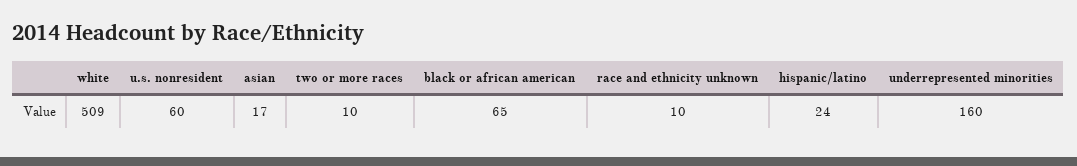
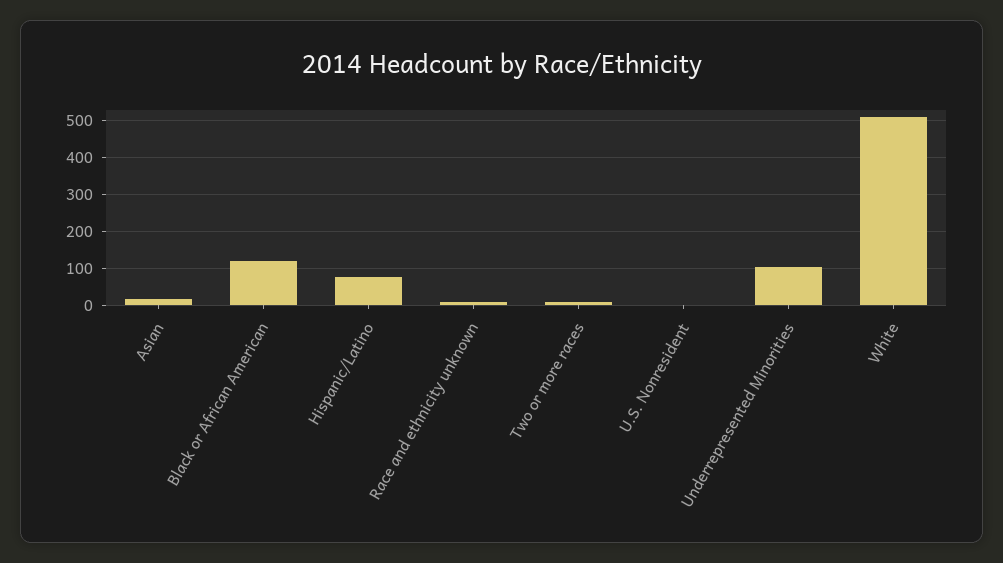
  {
    "white": 509,
-   "u.s. nonresident": 60,
+   "u.s. nonresident": 0,
    "asian": 17,
    "two or more races": 10,
-   "black or african american": 65,
+   "black or african american": 120,
    "race and ethnicity unknown": 10,
-   "hispanic/latino": 24,
+   "hispanic/latino": 80,
-   "underrepresented minorities": 160
+   "underrepresented minorities": 100
  }

